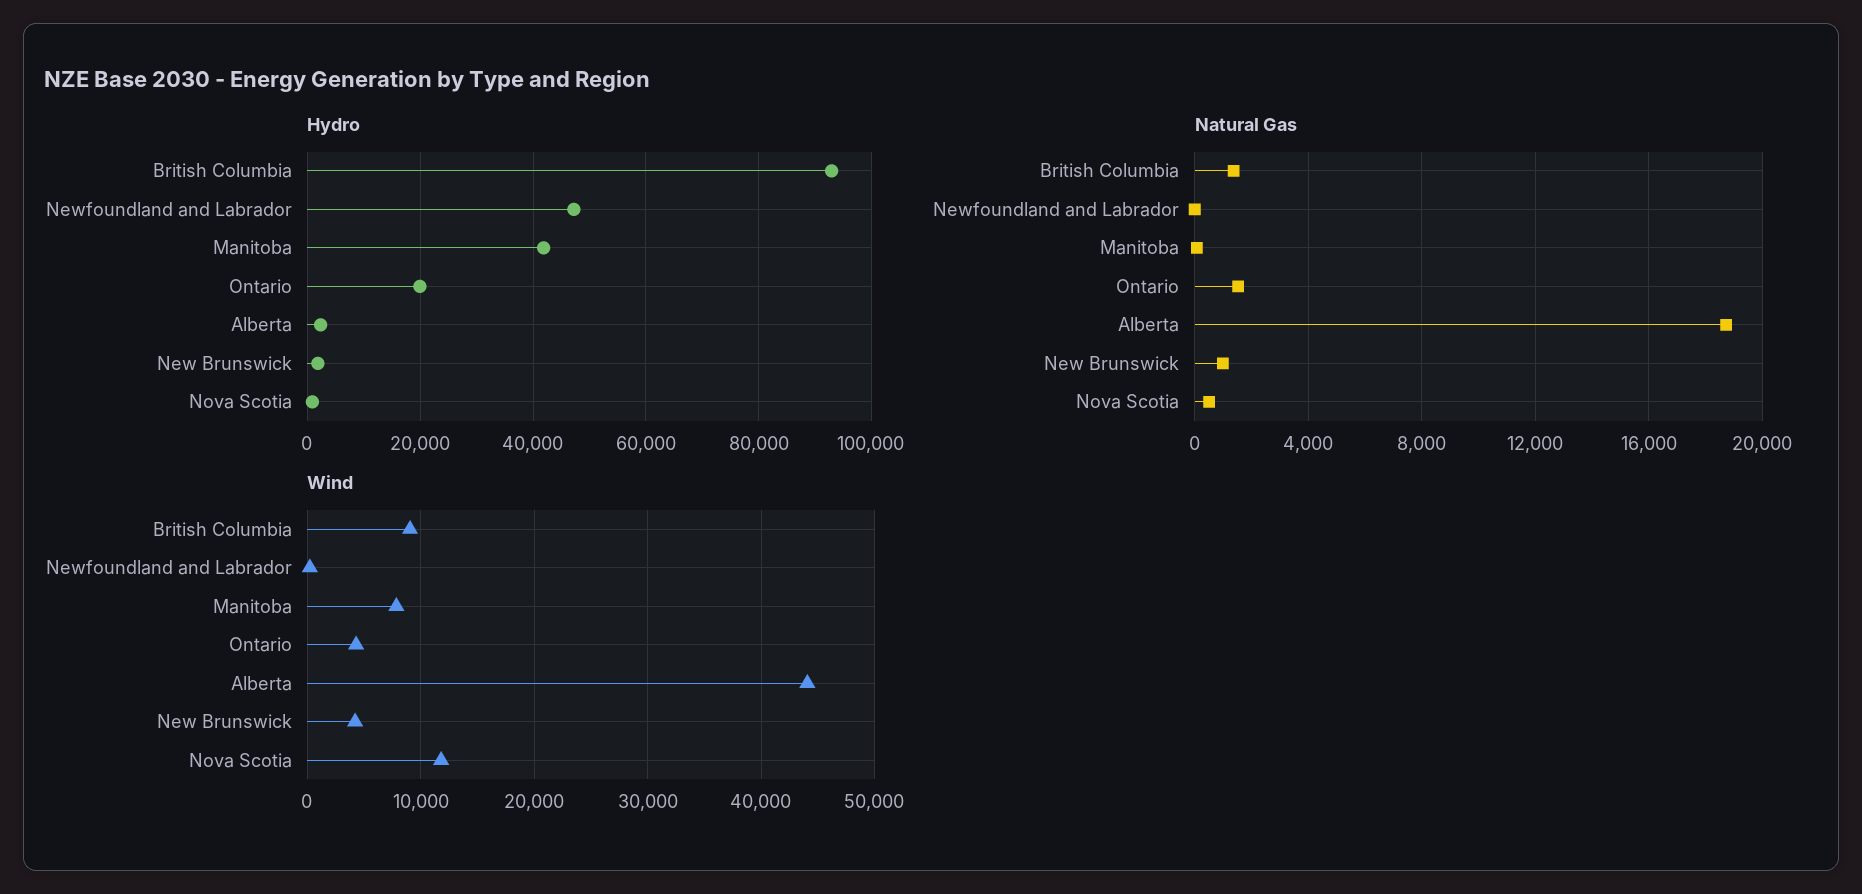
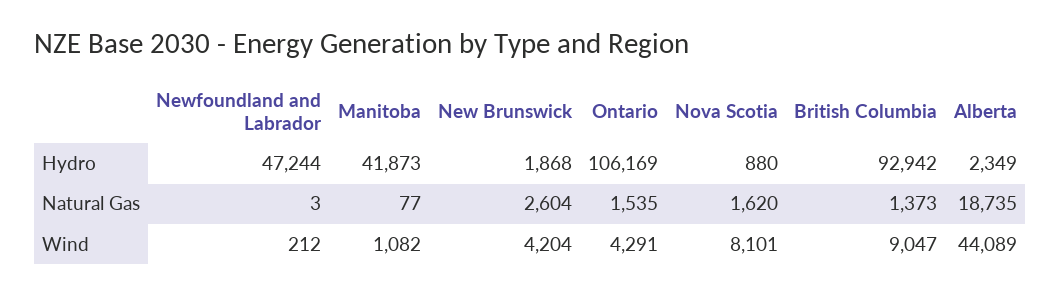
  {
    "Hydro": {
      "British Columbia": 92942,
      "Newfoundland and Labrador": 47244,
      "Manitoba": 41873,
-     "Ontario": 20000,
+     "Ontario": 106169,
      "Alberta": 2349,
      "New Brunswick": 1868,
      "Nova Scotia": 880
    },
    "Natural Gas": {
      "British Columbia": 1373,
      "Newfoundland and Labrador": 3,
      "Manitoba": 77,
      "Ontario": 1535,
      "Alberta": 18735,
-     "New Brunswick": 1000,
+     "New Brunswick": 2604,
-     "Nova Scotia": 500
+     "Nova Scotia": 1620
    },
    "Wind": {
      "British Columbia": 9047,
      "Newfoundland and Labrador": 212,
-     "Manitoba": 8000,
+     "Manitoba": 1082,
      "Ontario": 4291,
      "Alberta": 44089,
      "New Brunswick": 4204,
-     "Nova Scotia": 12000
+     "Nova Scotia": 8101
    }
  }

